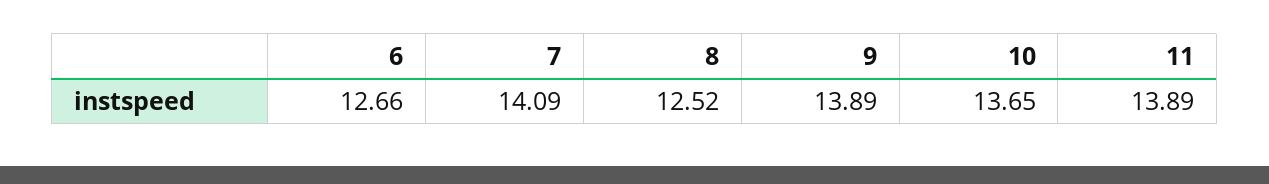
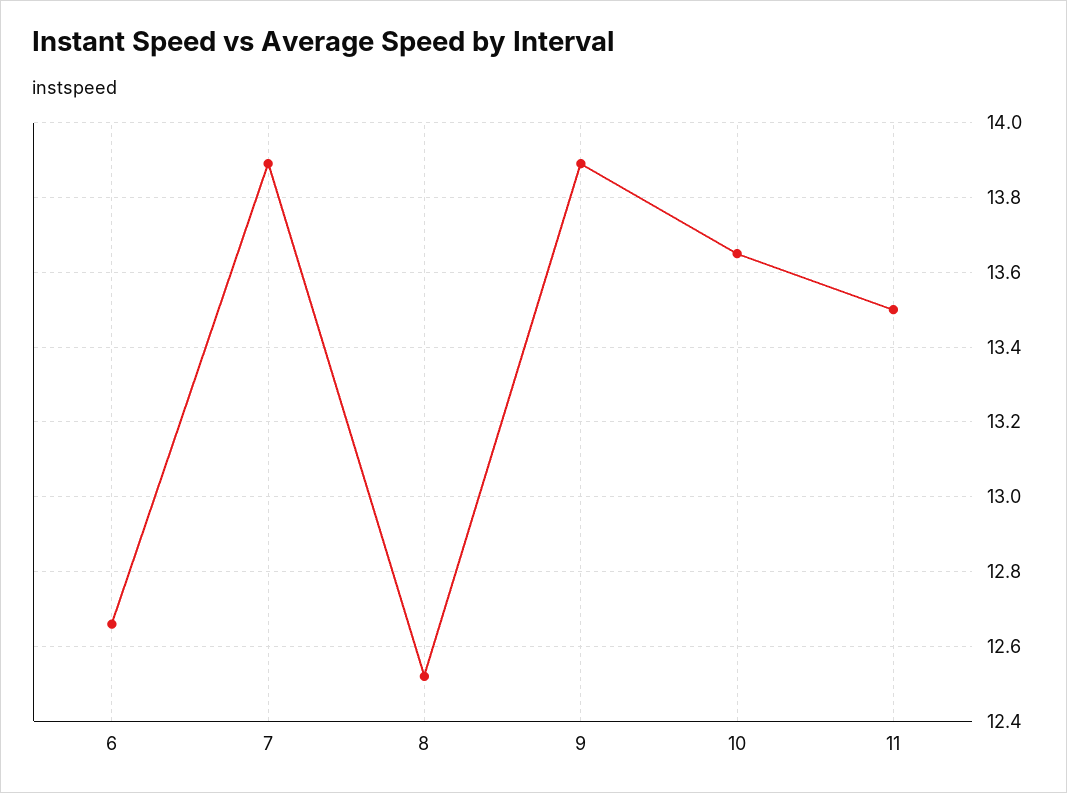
  {
    "6": 12.66,
-   "7": 14.09,
+   "7": 13.9,
    "8": 12.52,
    "9": 13.89,
    "10": 13.65,
-   "11": 13.89
+   "11": 13.5
  }

